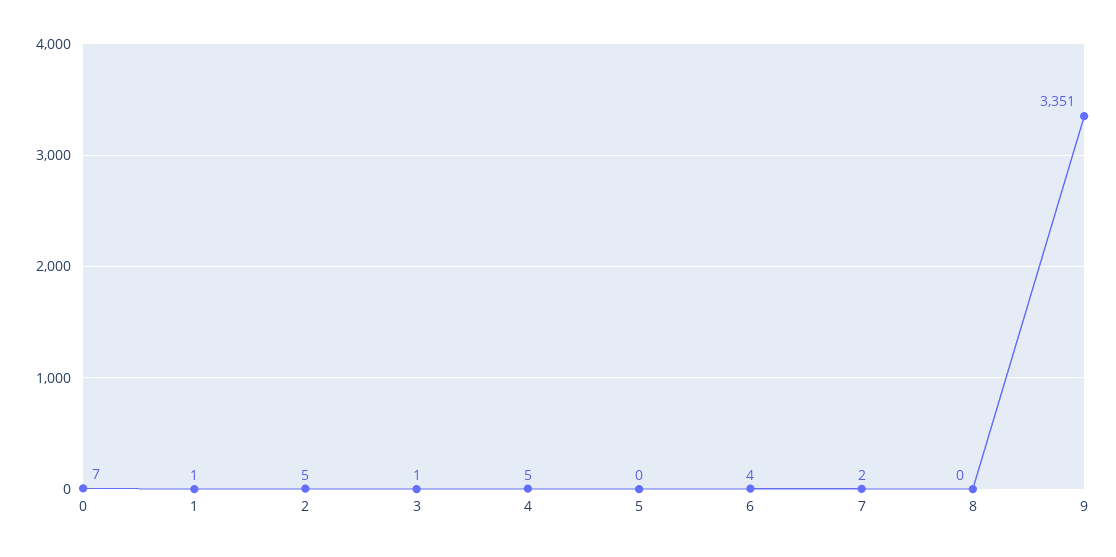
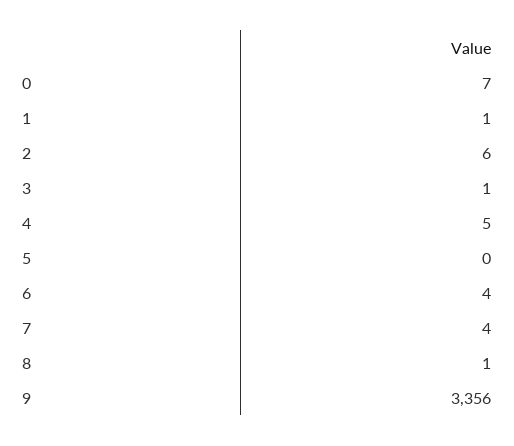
  {
    "0": 7,
    "1": 1,
-   "2": 5,
+   "2": 6,
    "3": 1,
    "4": 5,
    "5": 0,
    "6": 4,
-   "7": 2,
+   "7": 4,
-   "8": 0,
+   "8": 1,
-   "9": 3351
+   "9": 3356
  }

